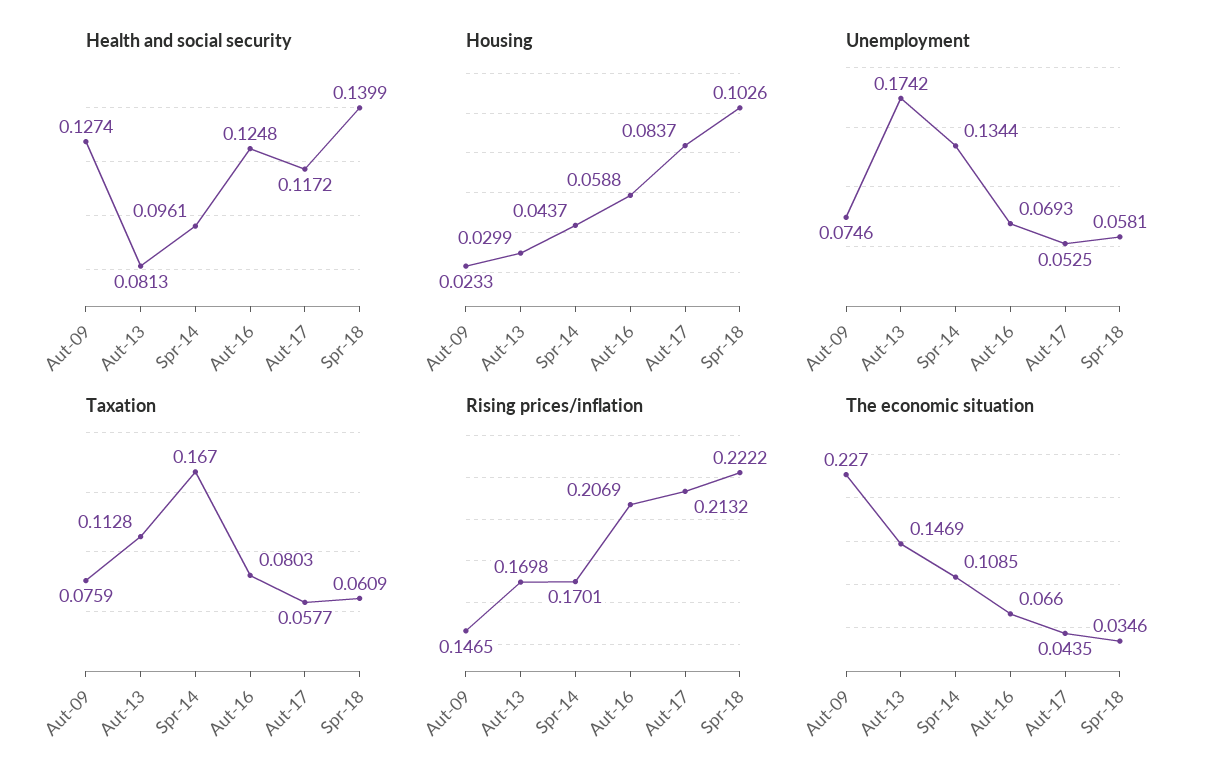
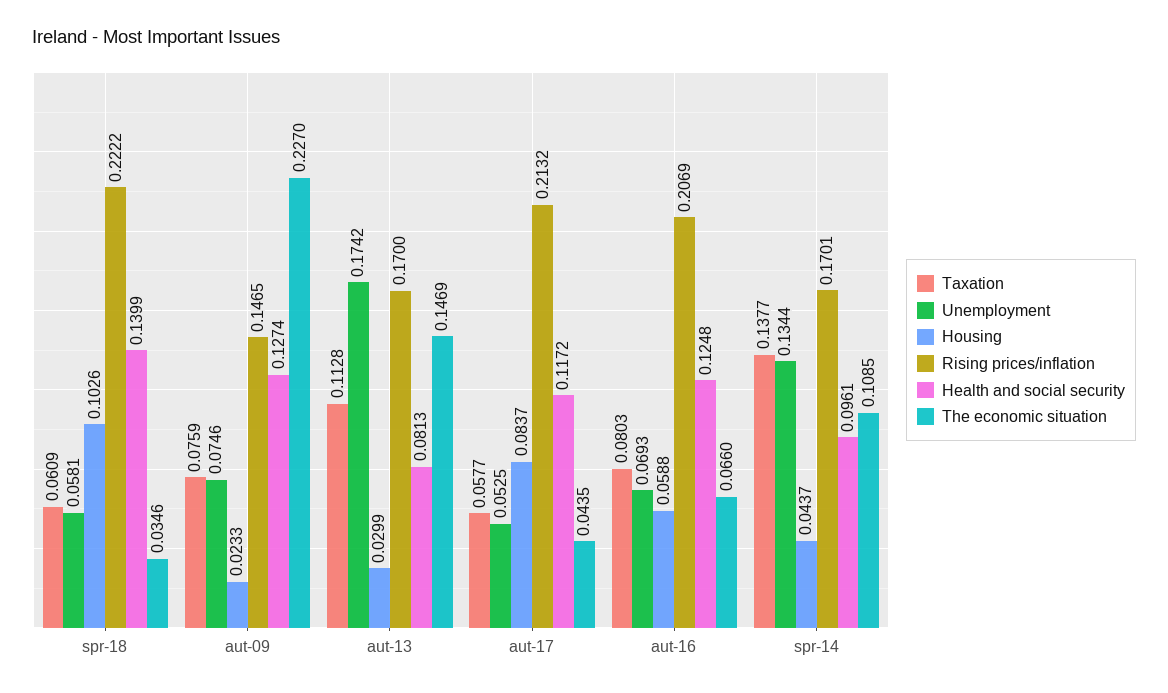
  {
    "Health and social security": {
      "Aut-09": 0.1274,
      "Aut-13": 0.0813,
      "Spr-14": 0.0961,
      "Aut-16": 0.1248,
      "Aut-17": 0.1172,
      "Spr-18": 0.1399
    },
    "Housing": {
      "Aut-09": 0.0233,
      "Aut-13": 0.0299,
      "Spr-14": 0.0437,
      "Aut-16": 0.0588,
      "Aut-17": 0.0837,
      "Spr-18": 0.1026
    },
    "Unemployment": {
      "Aut-09": 0.0746,
      "Aut-13": 0.1742,
      "Spr-14": 0.1344,
      "Aut-16": 0.0693,
      "Aut-17": 0.0525,
      "Spr-18": 0.0581
    },
    "Taxation": {
      "Aut-09": 0.0759,
      "Aut-13": 0.1128,
-     "Spr-14": 0.167,
+     "Spr-14": 0.1377,
      "Aut-16": 0.0803,
      "Aut-17": 0.0577,
      "Spr-18": 0.0609
    },
    "Rising prices/inflation": {
      "Aut-09": 0.1465,
-     "Aut-13": 0.1698,
+     "Aut-13": 0.17,
      "Spr-14": 0.1701,
      "Aut-16": 0.2069,
      "Aut-17": 0.2132,
      "Spr-18": 0.2222
    },
    "The economic situation": {
      "Aut-09": 0.227,
      "Aut-13": 0.1469,
      "Spr-14": 0.1085,
      "Aut-16": 0.066,
      "Aut-17": 0.0435,
      "Spr-18": 0.0346
    }
  }

